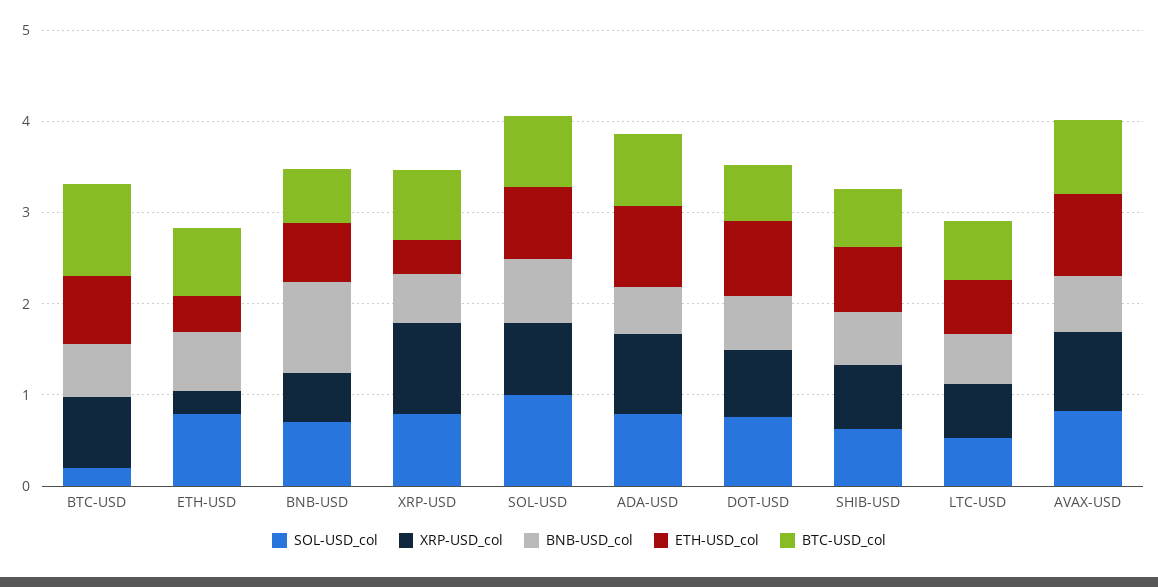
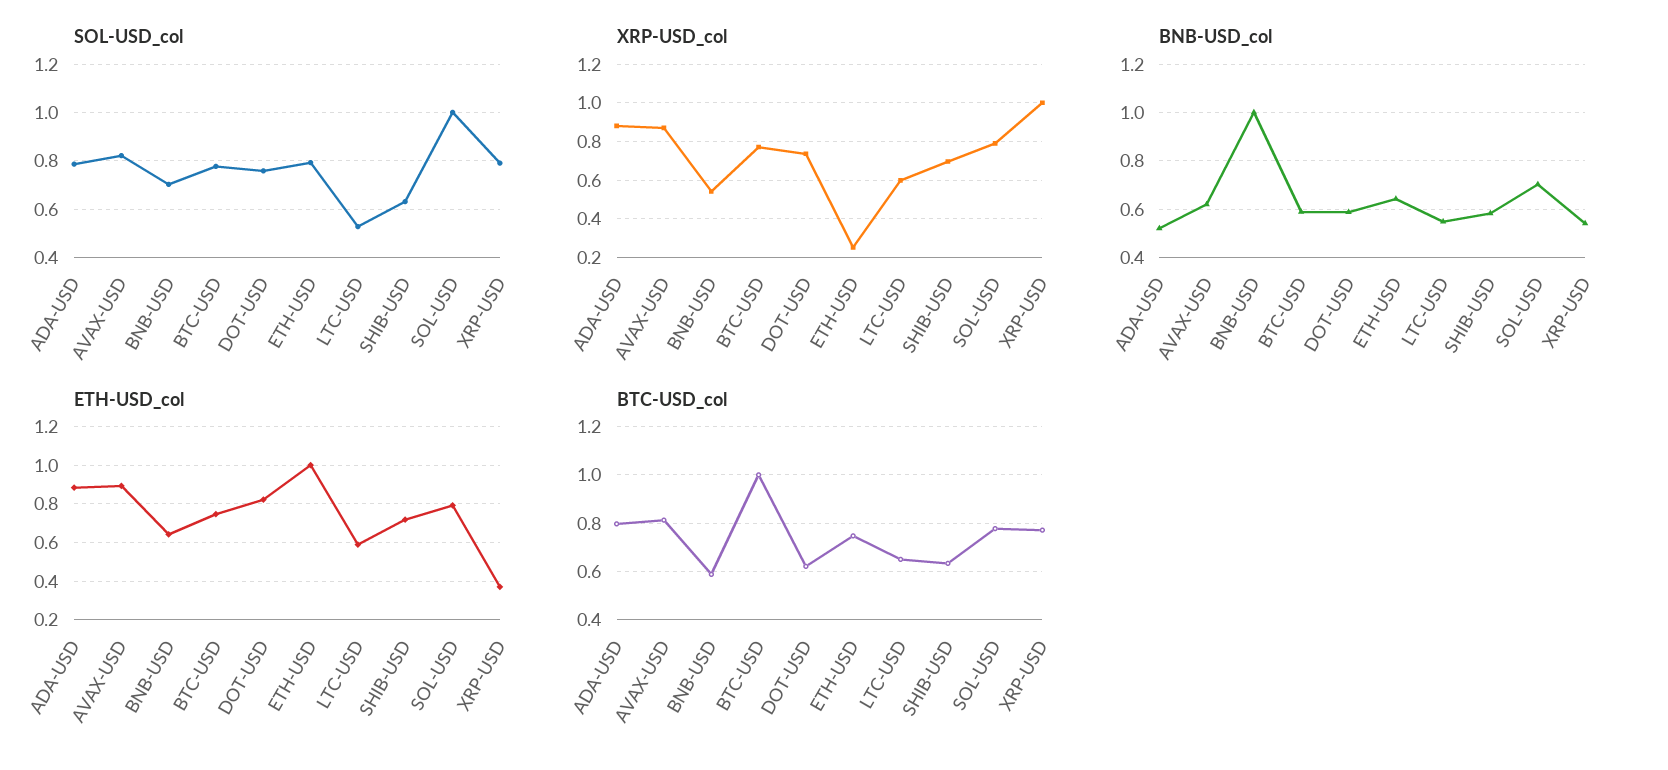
  {
    "SOL-USD_col": {
-     "BTC-USD": 0.2,
+     "BTC-USD": 0.775,
      "ETH-USD": 0.8,
      "BNB-USD": 0.7,
      "XRP-USD": 0.8,
      "SOL-USD": 1,
      "ADA-USD": 0.775,
      "DOT-USD": 0.75,
      "SHIB-USD": 0.625,
      "LTC-USD": 0.525,
      "AVAX-USD": 0.825
    },
    "XRP-USD_col": {
      "BTC-USD": 0.75,
      "ETH-USD": 0.25,
      "BNB-USD": 0.55,
      "XRP-USD": 1,
      "SOL-USD": 0.8,
      "ADA-USD": 0.9,
      "DOT-USD": 0.75,
      "SHIB-USD": 0.7,
      "LTC-USD": 0.6,
      "AVAX-USD": 0.85
    },
    "BNB-USD_col": {
      "BTC-USD": 0.6,
      "ETH-USD": 0.65,
      "BNB-USD": 1,
      "XRP-USD": 0.55,
      "SOL-USD": 0.7,
      "ADA-USD": 0.525,
      "DOT-USD": 0.575,
      "SHIB-USD": 0.575,
      "LTC-USD": 0.55,
      "AVAX-USD": 0.625
    },
    "ETH-USD_col": {
      "BTC-USD": 0.75,
-     "ETH-USD": 0.4,
+     "ETH-USD": 1,
      "BNB-USD": 0.65,
      "XRP-USD": 0.35,
      "SOL-USD": 0.8,
      "ADA-USD": 0.9,
      "DOT-USD": 0.8,
      "SHIB-USD": 0.7,
      "LTC-USD": 0.6,
      "AVAX-USD": 0.9
    },
    "BTC-USD_col": {
      "BTC-USD": 1,
      "ETH-USD": 0.75,
      "BNB-USD": 0.6,
      "XRP-USD": 0.775,
      "SOL-USD": 0.775,
      "ADA-USD": 0.8,
      "DOT-USD": 0.625,
      "SHIB-USD": 0.625,
      "LTC-USD": 0.65,
      "AVAX-USD": 0.8
    }
  }

